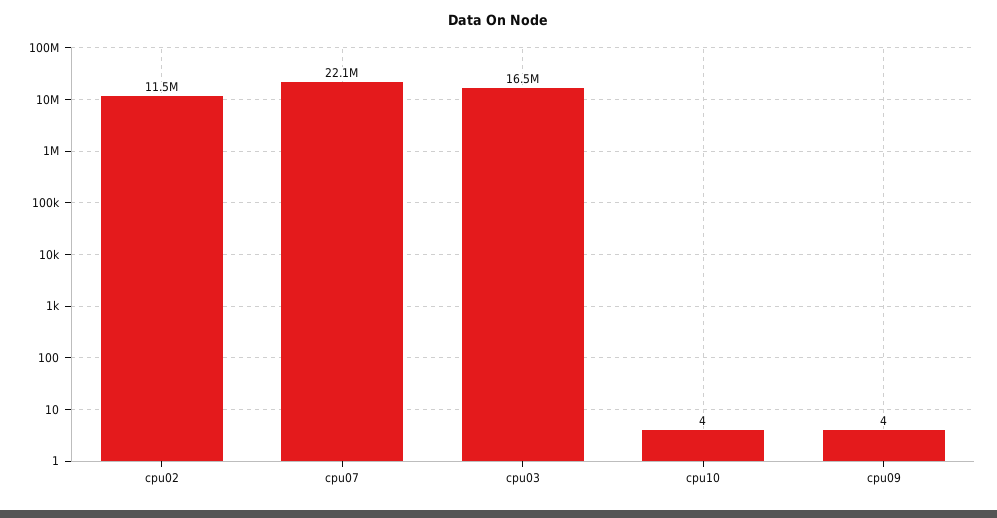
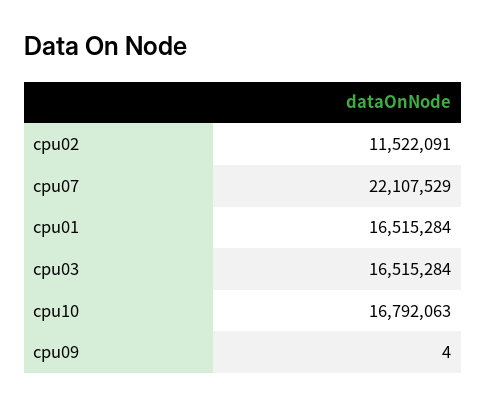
  {
    "cpu02": 11522091,
    "cpu07": 22107529,
    "cpu03": 16515284,
-   "cpu10": 4,
+   "cpu10": 16792063,
-   "cpu09": 4
+   "cpu09": 4,
+   "cpu01": 16515284
  }

